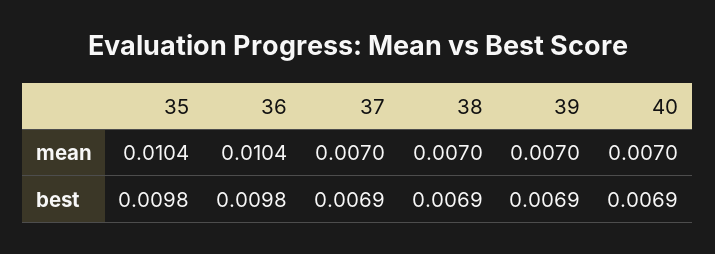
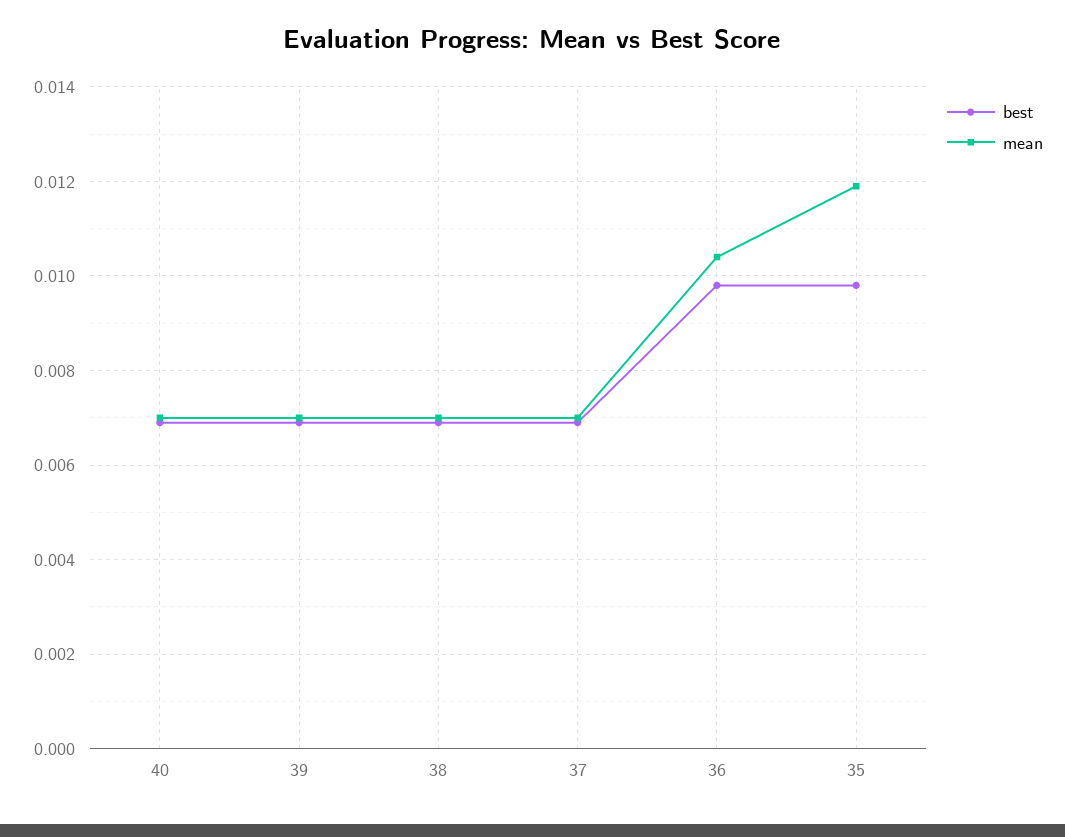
  {
    "mean": {
-     "35": 0.0104,
+     "35": 0.012,
      "36": 0.0104,
      "37": 0.007,
      "38": 0.007,
      "39": 0.007,
      "40": 0.007
    },
    "best": {
      "35": 0.0098,
      "36": 0.0098,
      "37": 0.0069,
      "38": 0.0069,
      "39": 0.0069,
      "40": 0.0069
    }
  }

